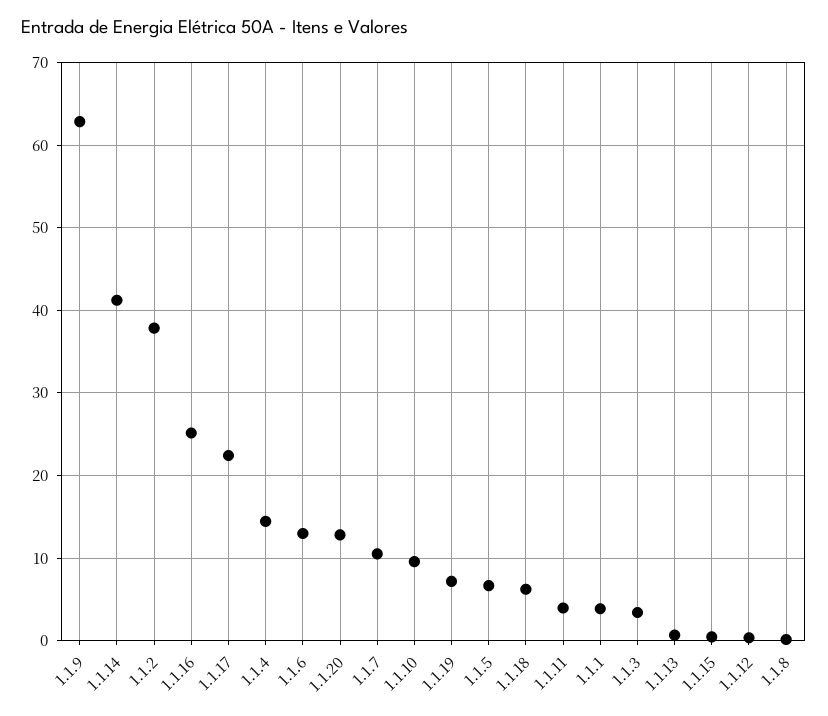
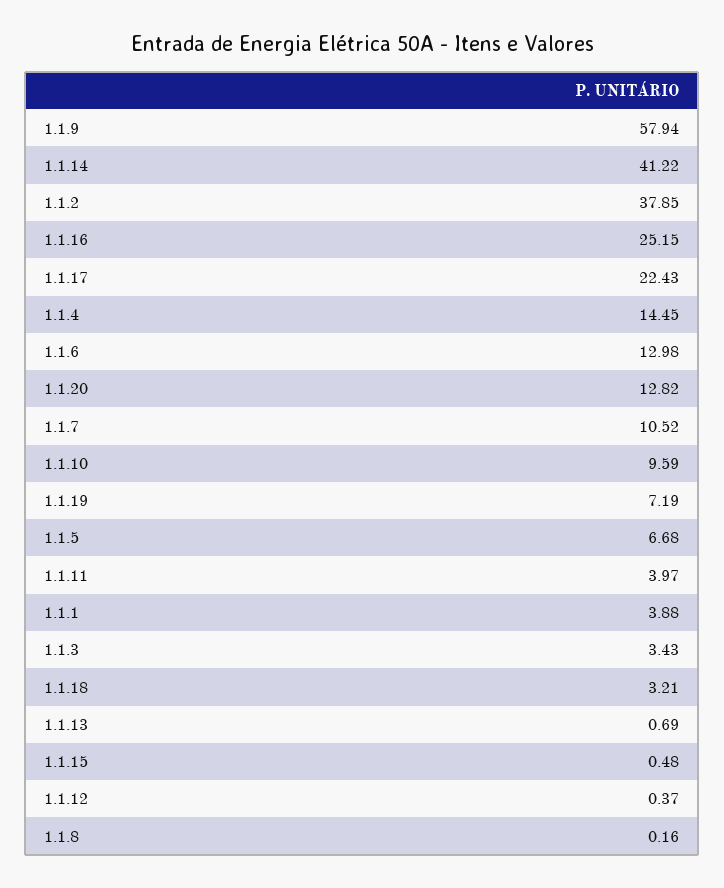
  {
-   "1.1.9": 63,
+   "1.1.9": 57.94,
    "1.1.14": 41.22,
    "1.1.2": 37.85,
    "1.1.16": 25.15,
    "1.1.17": 22.43,
    "1.1.4": 14.45,
    "1.1.6": 12.98,
    "1.1.20": 12.82,
    "1.1.7": 10.52,
    "1.1.10": 9.59,
    "1.1.19": 7.19,
    "1.1.5": 6.68,
-   "1.1.18": 6,
+   "1.1.18": 3.21,
    "1.1.11": 3.97,
    "1.1.1": 3.88,
    "1.1.3": 3.43,
    "1.1.13": 0.69,
    "1.1.15": 0.48,
    "1.1.12": 0.37,
    "1.1.8": 0.16
  }

